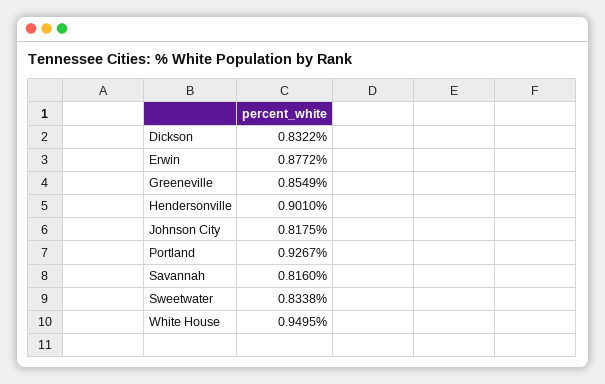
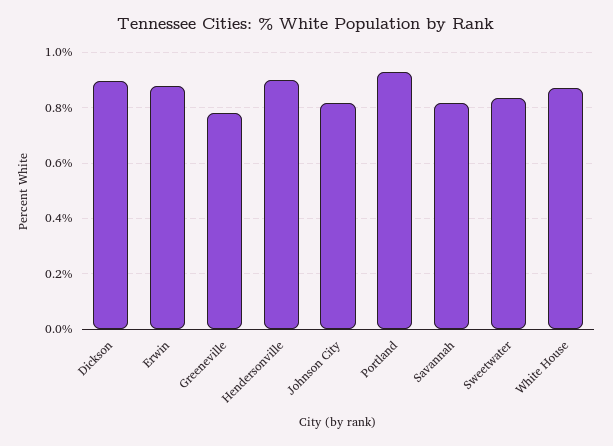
  {
-   "Dickson": 0.8322,
+   "Dickson": 0.9,
    "Erwin": 0.8772,
-   "Greeneville": 0.8549,
+   "Greeneville": 0.775,
    "Hendersonville": 0.901,
    "Johnson City": 0.8175,
    "Portland": 0.9267,
    "Savannah": 0.816,
    "Sweetwater": 0.8338,
-   "White House": 0.9495
+   "White House": 0.875
  }

